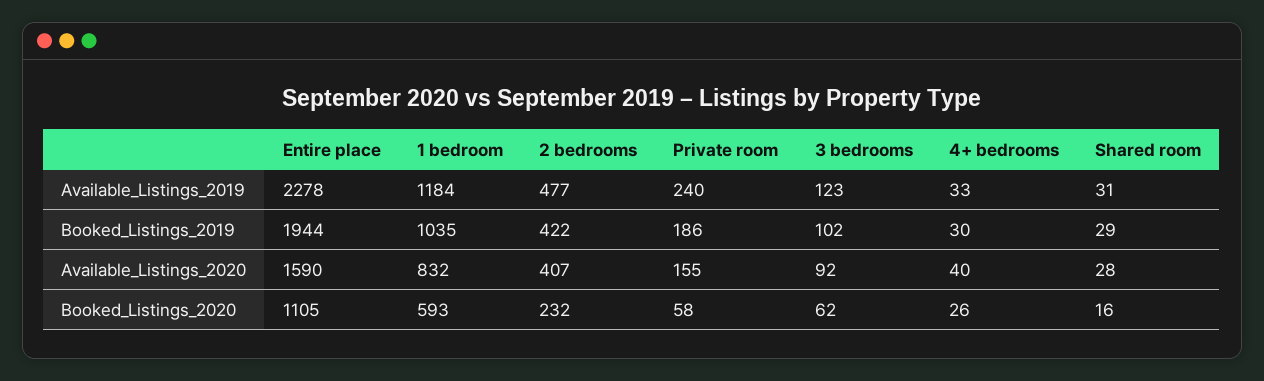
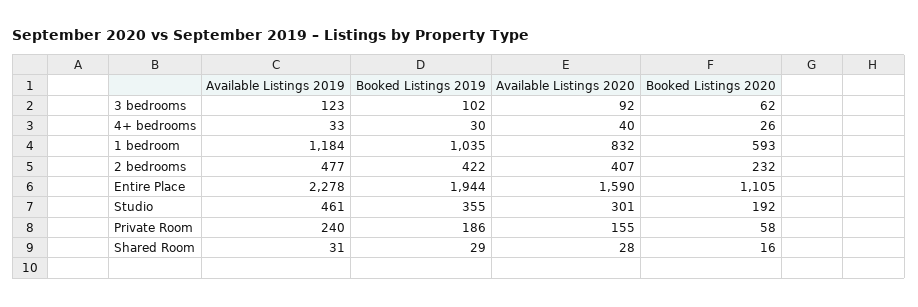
  {
    "Entire place": {
      "Available_Listings_2019": 2278,
      "Booked_Listings_2019": 1944,
      "Available_Listings_2020": 1590,
      "Booked_Listings_2020": 1105
    },
    "1 bedroom": {
      "Available_Listings_2019": 1184,
      "Booked_Listings_2019": 1035,
      "Available_Listings_2020": 832,
      "Booked_Listings_2020": 593
    },
    "2 bedrooms": {
      "Available_Listings_2019": 477,
      "Booked_Listings_2019": 422,
      "Available_Listings_2020": 407,
      "Booked_Listings_2020": 232
    },
    "Private room": {
      "Available_Listings_2019": 240,
      "Booked_Listings_2019": 186,
      "Available_Listings_2020": 155,
      "Booked_Listings_2020": 58
    },
    "3 bedrooms": {
      "Available_Listings_2019": 123,
      "Booked_Listings_2019": 102,
      "Available_Listings_2020": 92,
      "Booked_Listings_2020": 62
    },
    "4+ bedrooms": {
      "Available_Listings_2019": 33,
      "Booked_Listings_2019": 30,
      "Available_Listings_2020": 40,
      "Booked_Listings_2020": 26
    },
    "Shared room": {
      "Available_Listings_2019": 31,
      "Booked_Listings_2019": 29,
      "Available_Listings_2020": 28,
      "Booked_Listings_2020": 16
-   }
+   },
+   "Studio": {
+     "Available_Listings_2019": 461,
+     "Booked_Listings_2019": 355,
+     "Available_Listings_2020": 301,
+     "Booked_Listings_2020": 192
+   }
  }

